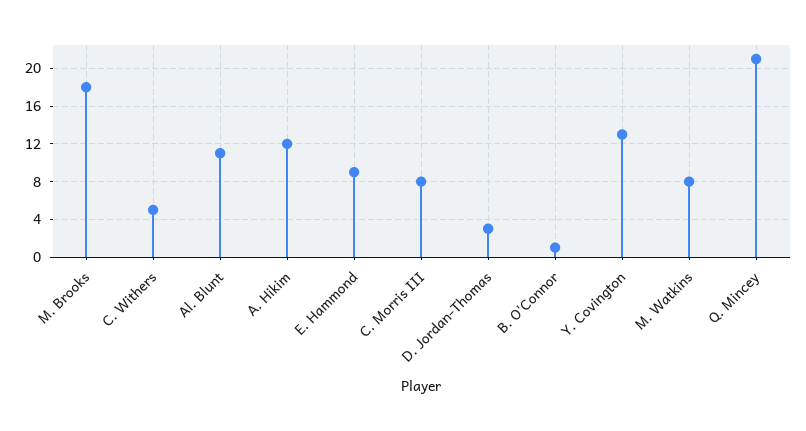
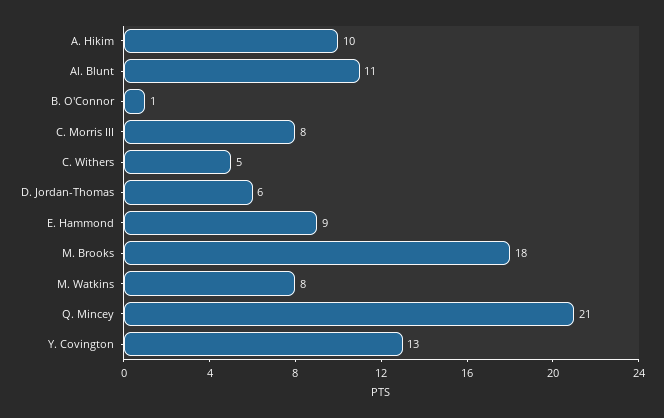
  {
    "M. Brooks": 18,
    "C. Withers": 5,
    "Al. Blunt": 11,
-   "A. Hikim": 12,
+   "A. Hikim": 10,
    "E. Hammond": 9,
    "C. Morris III": 8,
-   "D. Jordan-Thomas": 3,
+   "D. Jordan-Thomas": 6,
    "B. O'Connor": 1,
    "Y. Covington": 13,
    "M. Watkins": 8,
    "Q. Mincey": 21
  }

